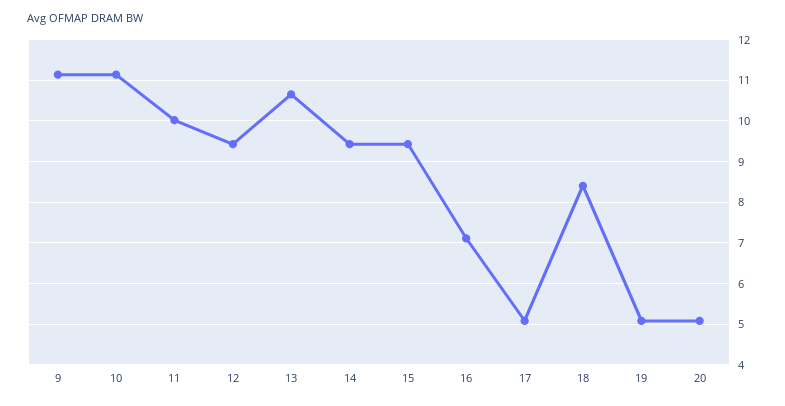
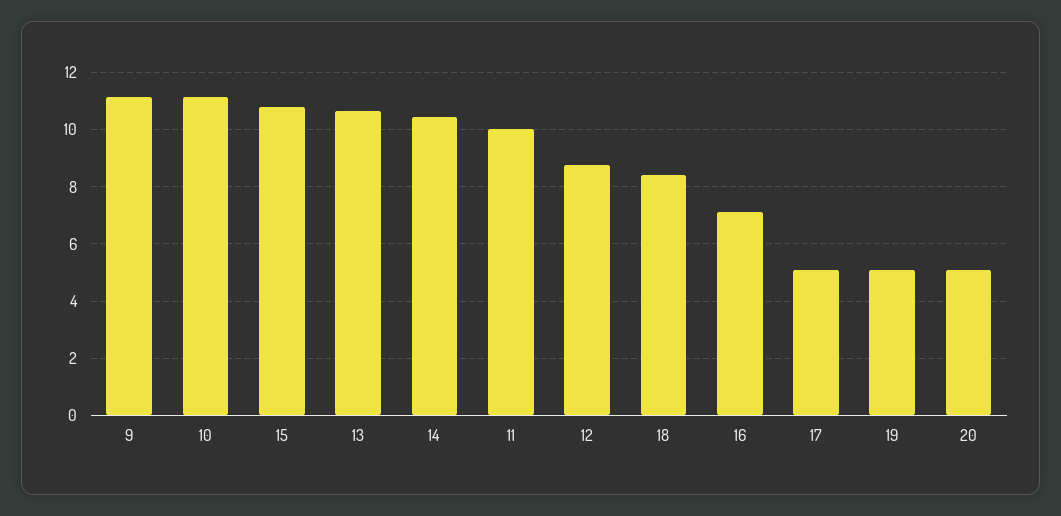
  {
    "9": 11.2,
    "10": 11.2,
    "11": 10,
-   "12": 9.4,
+   "12": 8.75,
    "13": 10.6,
-   "14": 9.4,
+   "14": 10.5,
-   "15": 9.4,
+   "15": 10.75,
    "16": 7.2,
    "17": 5,
    "18": 8.4,
    "19": 5,
    "20": 5
  }

